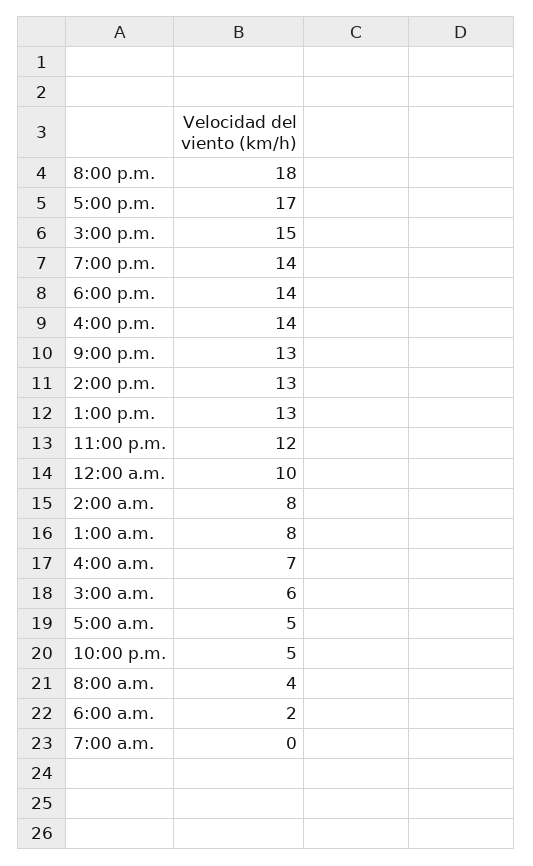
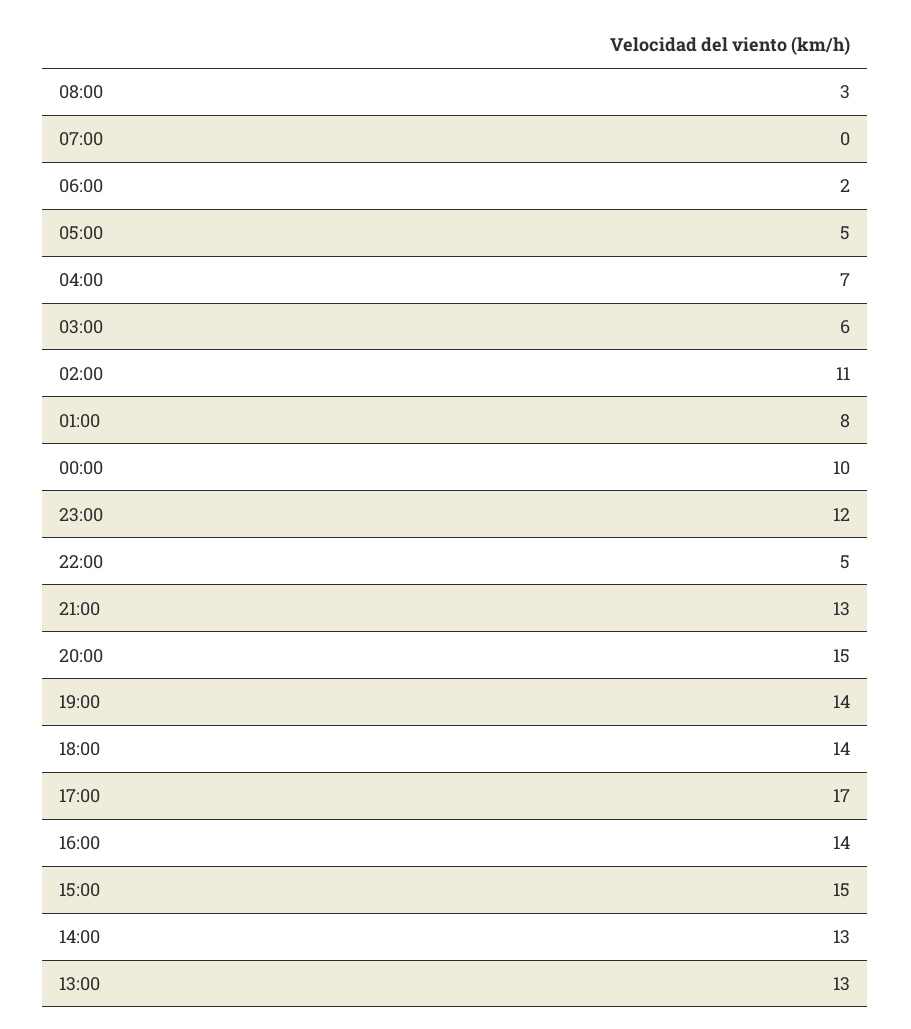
  {
-   "8:00 p.m.": 18,
+   "8:00 p.m.": 15,
    "5:00 p.m.": 17,
    "3:00 p.m.": 15,
    "7:00 p.m.": 14,
    "6:00 p.m.": 14,
    "4:00 p.m.": 14,
    "9:00 p.m.": 13,
    "2:00 p.m.": 13,
    "1:00 p.m.": 13,
    "11:00 p.m.": 12,
    "12:00 a.m.": 10,
-   "2:00 a.m.": 8,
+   "2:00 a.m.": 11,
    "1:00 a.m.": 8,
    "4:00 a.m.": 7,
    "3:00 a.m.": 6,
    "5:00 a.m.": 5,
    "10:00 p.m.": 5,
-   "8:00 a.m.": 4,
+   "8:00 a.m.": 3,
    "6:00 a.m.": 2,
    "7:00 a.m.": 0
  }

